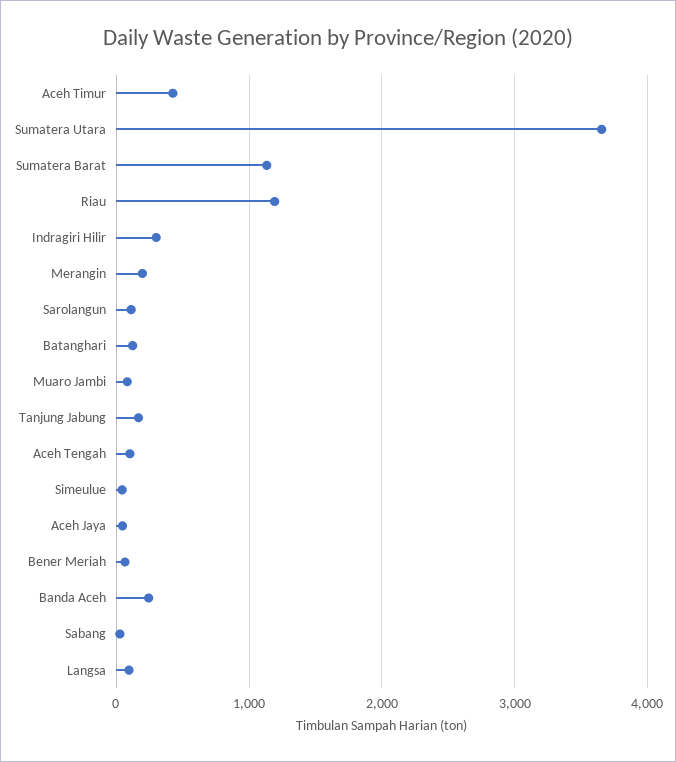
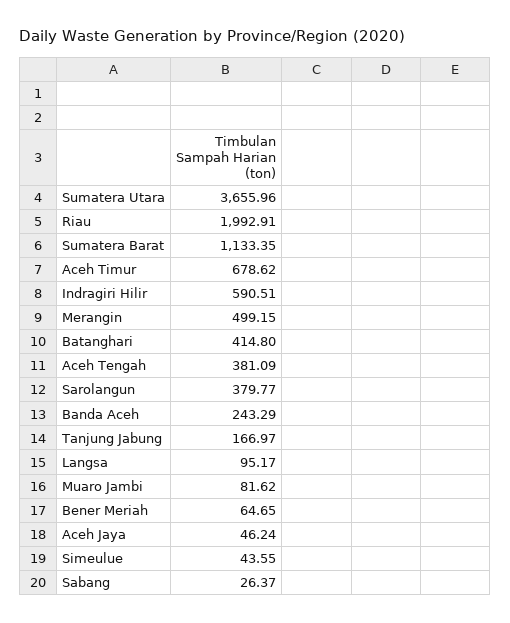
  {
-   "Aceh Timur": 400,
+   "Aceh Timur": 678.62,
    "Sumatera Utara": 3655.96,
    "Sumatera Barat": 1133.35,
-   "Riau": 1200,
+   "Riau": 1992.91,
-   "Indragiri Hilir": 300,
+   "Indragiri Hilir": 590.51,
-   "Merangin": 200,
+   "Merangin": 499.15,
-   "Sarolangun": 100,
+   "Sarolangun": 379.77,
-   "Batanghari": 100,
+   "Batanghari": 414.8,
    "Muaro Jambi": 81.62,
    "Tanjung Jabung": 166.97,
-   "Aceh Tengah": 100,
+   "Aceh Tengah": 381.09,
    "Simeulue": 43.55,
    "Aceh Jaya": 46.24,
    "Bener Meriah": 64.65,
    "Banda Aceh": 243.29,
    "Sabang": 26.37,
    "Langsa": 95.17
  }

